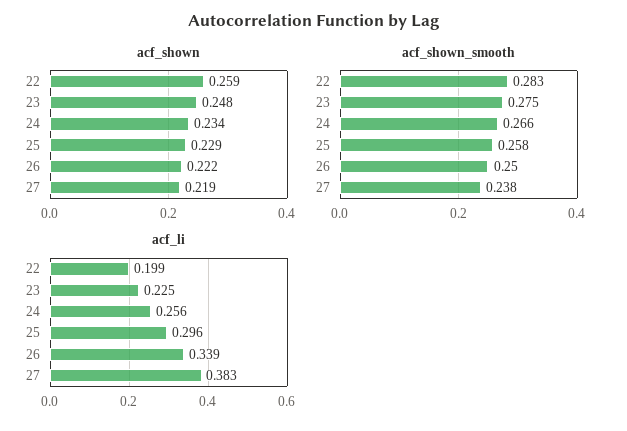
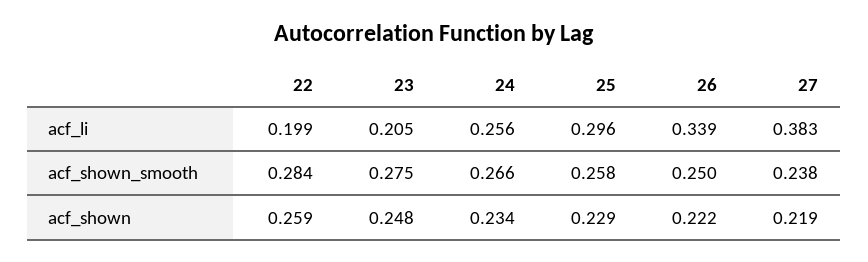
  {
    "acf_shown": {
      "22": 0.259,
      "23": 0.248,
      "24": 0.234,
      "25": 0.229,
      "26": 0.222,
      "27": 0.219
    },
    "acf_shown_smooth": {
-     "22": 0.283,
+     "22": 0.284,
      "23": 0.275,
      "24": 0.266,
      "25": 0.258,
      "26": 0.25,
      "27": 0.238
    },
    "acf_li": {
      "22": 0.199,
-     "23": 0.225,
+     "23": 0.205,
      "24": 0.256,
      "25": 0.296,
      "26": 0.339,
      "27": 0.383
    }
  }

